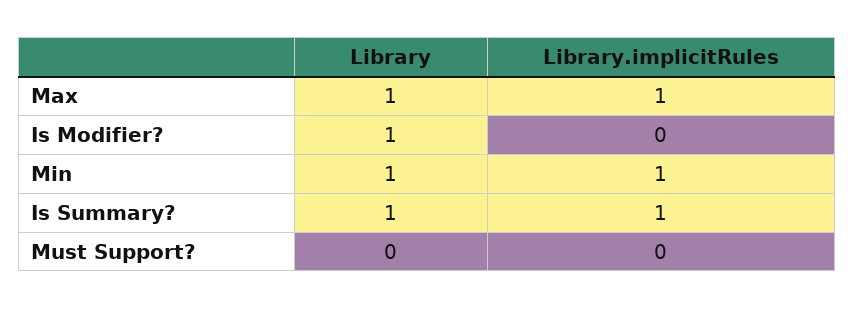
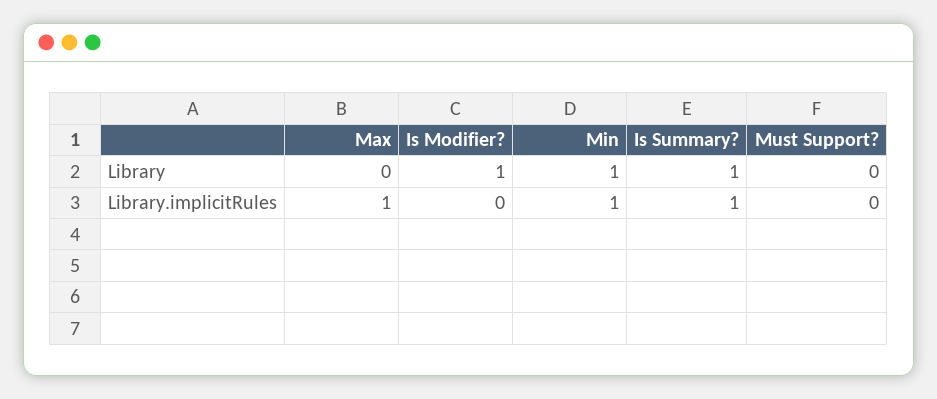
  {
    "Library": {
-     "Max": 1,
+     "Max": 0,
      "Is Modifier?": 1,
      "Min": 1,
      "Is Summary?": 1,
      "Must Support?": 0
    },
    "Library.implicitRules": {
      "Max": 1,
      "Is Modifier?": 0,
      "Min": 1,
      "Is Summary?": 1,
      "Must Support?": 0
    }
  }

